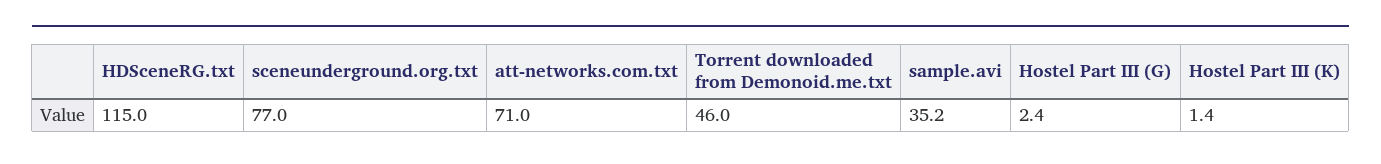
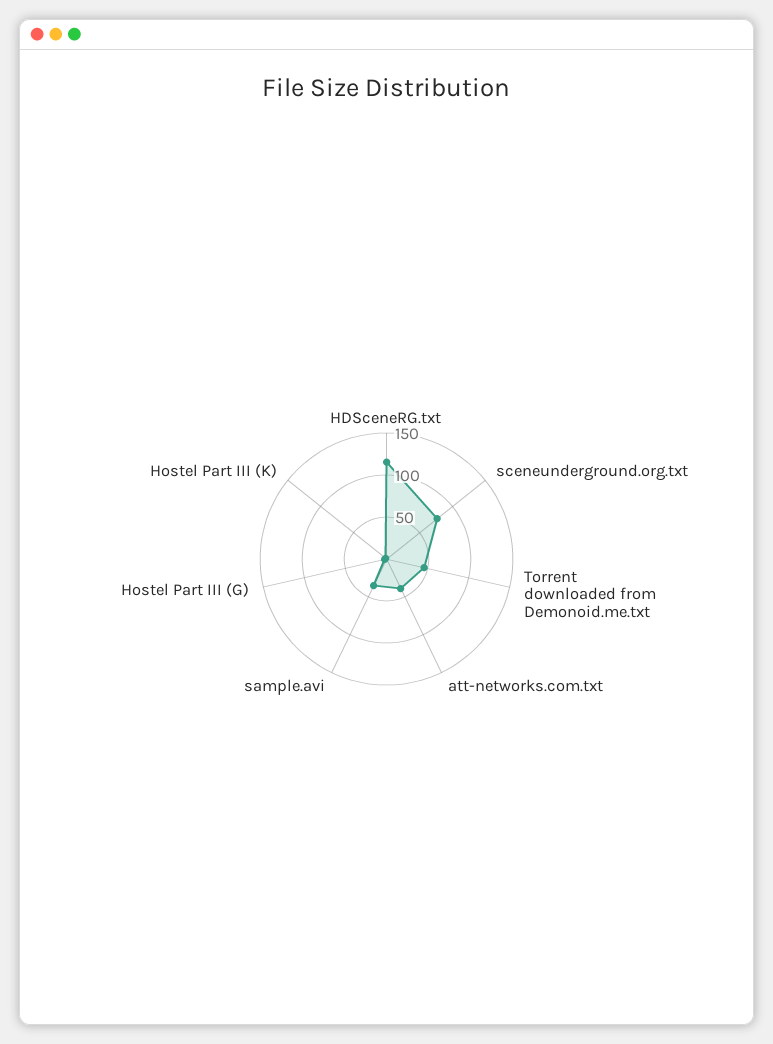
  {
    "HDSceneRG.txt": 115,
    "sceneunderground.org.txt": 77,
-   "att-networks.com.txt": 71,
+   "att-networks.com.txt": 40,
    "Torrent downloaded from Demonoid.me.txt": 46,
    "sample.avi": 35.2,
    "Hostel Part III (G)": 2.4,
    "Hostel Part III (K)": 1.4
  }

